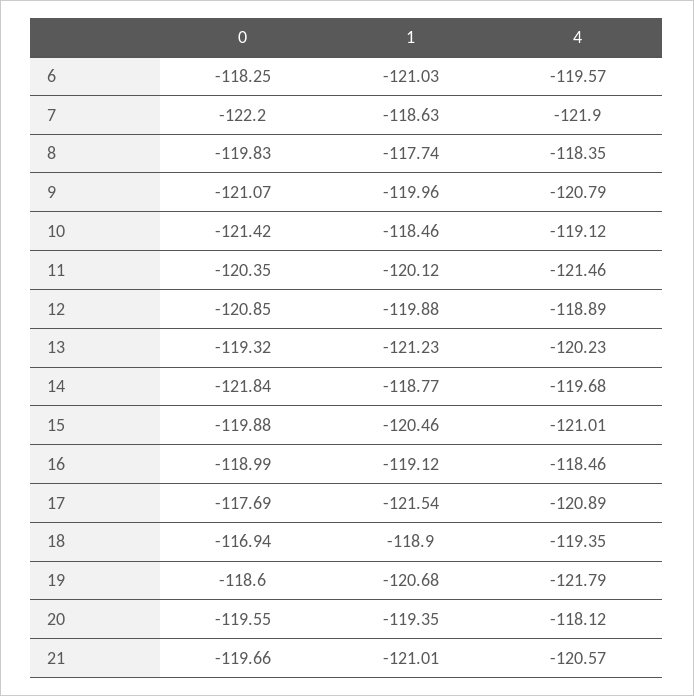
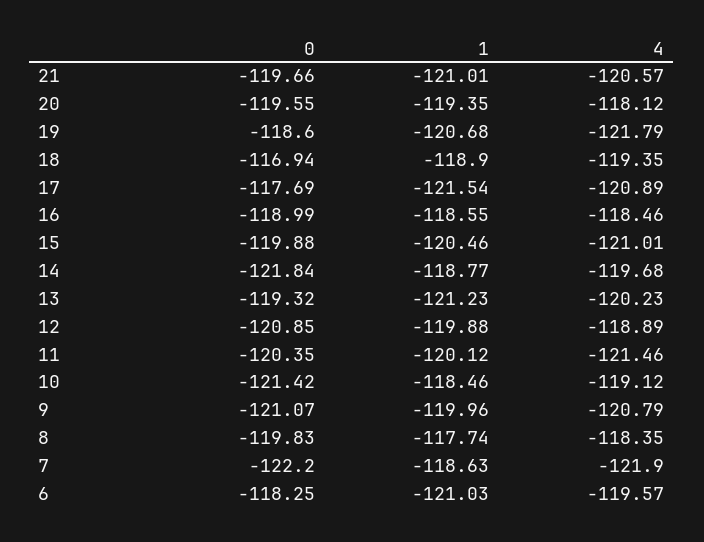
  {
    "0": {
      "6": -118.25,
      "7": -122.2,
      "8": -119.83,
      "9": -121.07,
      "10": -121.42,
      "11": -120.35,
      "12": -120.85,
      "13": -119.32,
      "14": -121.84,
      "15": -119.88,
      "16": -118.99,
      "17": -117.69,
      "18": -116.94,
      "19": -118.6,
      "20": -119.55,
      "21": -119.66
    },
    "1": {
      "6": -121.03,
      "7": -118.63,
      "8": -117.74,
      "9": -119.96,
      "10": -118.46,
      "11": -120.12,
      "12": -119.88,
      "13": -121.23,
      "14": -118.77,
      "15": -120.46,
-     "16": -119.12,
+     "16": -118.55,
      "17": -121.54,
      "18": -118.9,
      "19": -120.68,
      "20": -119.35,
      "21": -121.01
    },
    "4": {
      "6": -119.57,
      "7": -121.9,
      "8": -118.35,
      "9": -120.79,
      "10": -119.12,
      "11": -121.46,
      "12": -118.89,
      "13": -120.23,
      "14": -119.68,
      "15": -121.01,
      "16": -118.46,
      "17": -120.89,
      "18": -119.35,
      "19": -121.79,
      "20": -118.12,
      "21": -120.57
    }
  }

